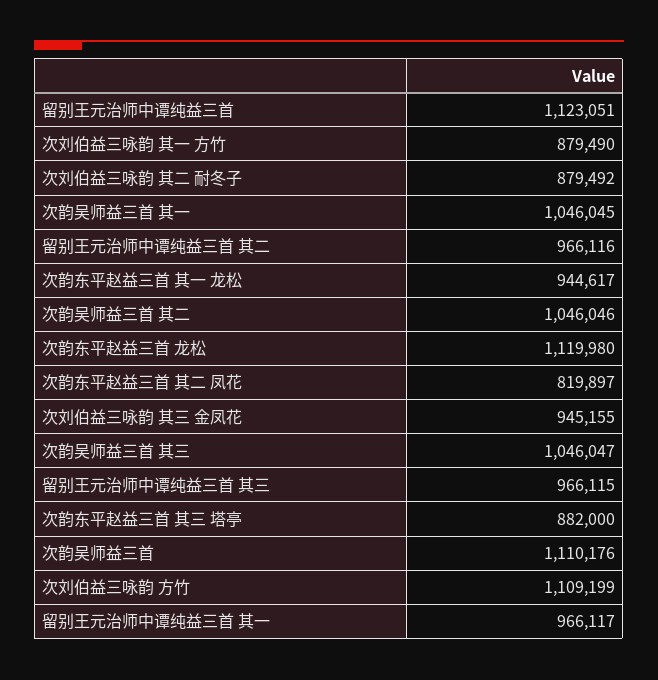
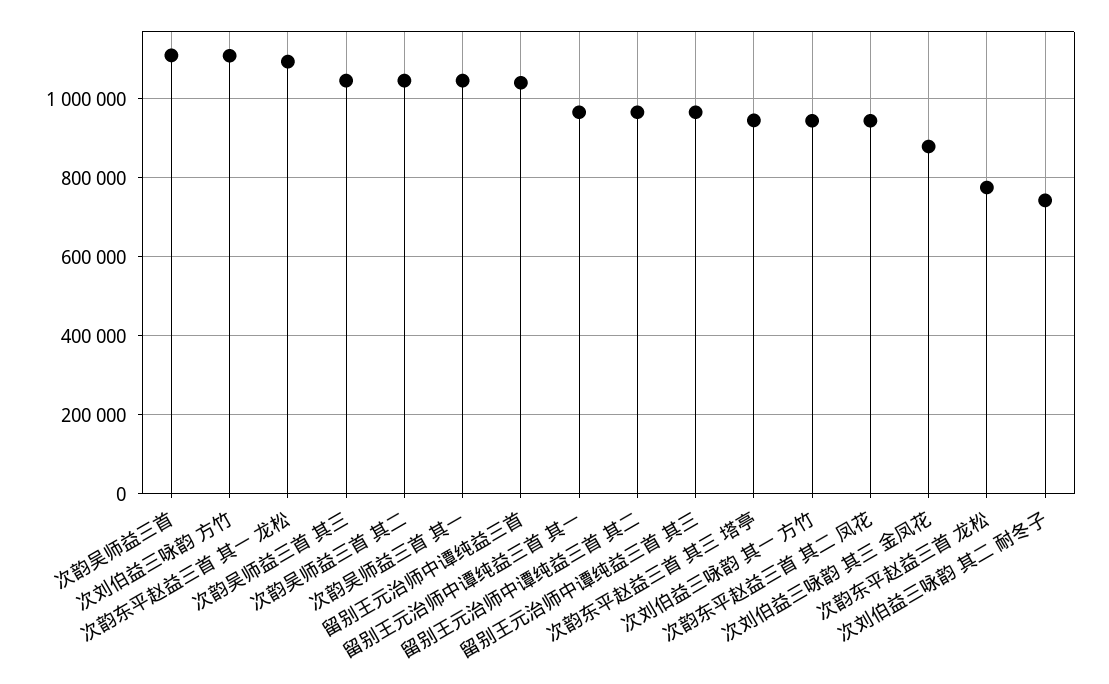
  {
-   "留别王元治师中谭纯益三首": 1123051,
+   "留别王元治师中谭纯益三首": 1040000,
-   "次刘伯益三咏韵 其一 方竹": 879490,
+   "次刘伯益三咏韵 其一 方竹": 940000,
-   "次刘伯益三咏韵 其二 耐冬子": 879492,
+   "次刘伯益三咏韵 其二 耐冬子": 740000,
    "次韵吴师益三首 其一": 1046045,
    "留别王元治师中谭纯益三首 其二": 966116,
-   "次韵东平赵益三首 其一 龙松": 944617,
+   "次韵东平赵益三首 其一 龙松": 1100000,
    "次韵吴师益三首 其二": 1046046,
-   "次韵东平赵益三首 龙松": 1119980,
+   "次韵东平赵益三首 龙松": 780000,
-   "次韵东平赵益三首 其二 凤花": 819897,
+   "次韵东平赵益三首 其二 凤花": 940000,
-   "次刘伯益三咏韵 其三 金凤花": 945155,
+   "次刘伯益三咏韵 其三 金凤花": 880000,
    "次韵吴师益三首 其三": 1046047,
    "留别王元治师中谭纯益三首 其三": 966115,
-   "次韵东平赵益三首 其三 塔亭": 882000,
+   "次韵东平赵益三首 其三 塔亭": 940000,
    "次韵吴师益三首": 1110176,
    "次刘伯益三咏韵 方竹": 1109199,
    "留别王元治师中谭纯益三首 其一": 966117
  }

